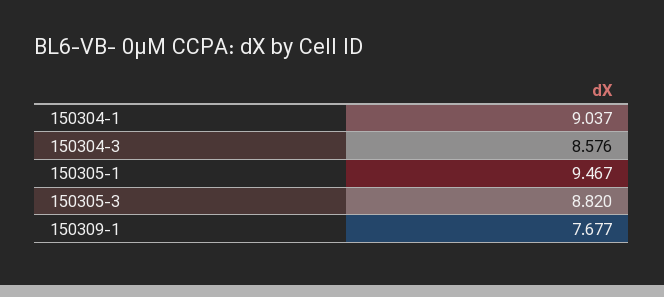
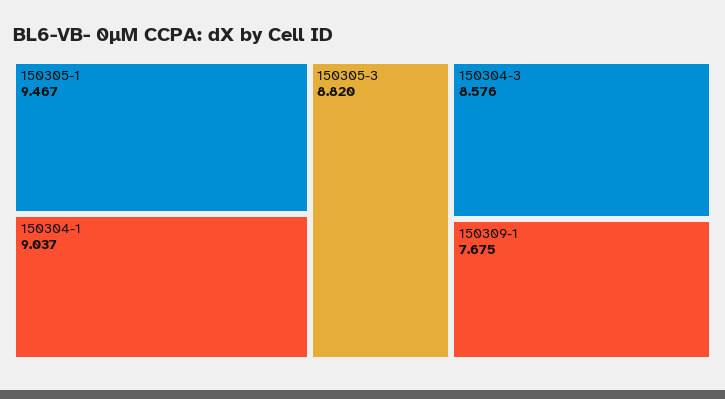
  {
    "150304-1": 9.037,
    "150304-3": 8.576,
    "150305-1": 9.467,
    "150305-3": 8.82,
-   "150309-1": 7.677
+   "150309-1": 7.675
  }

